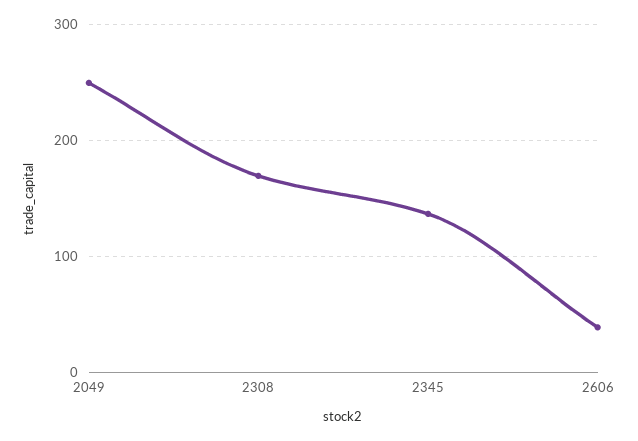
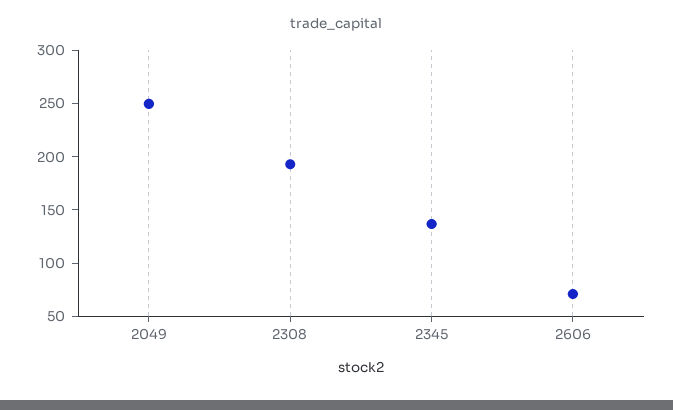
  {
    "2049": 250,
-   "2308": 170,
+   "2308": 190,
    "2345": 140,
-   "2606": 40
+   "2606": 70
  }

